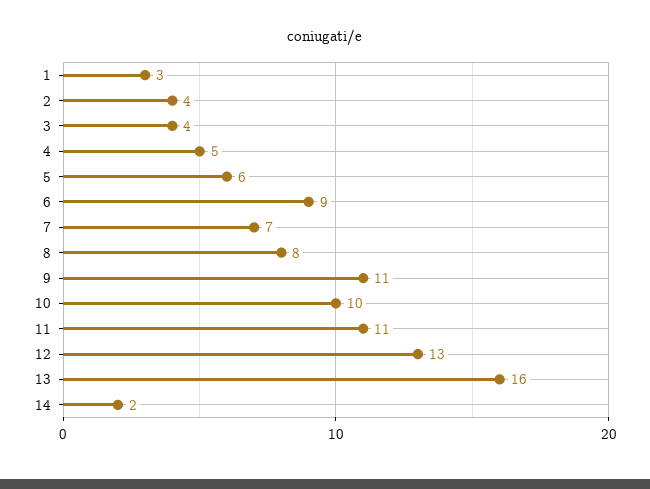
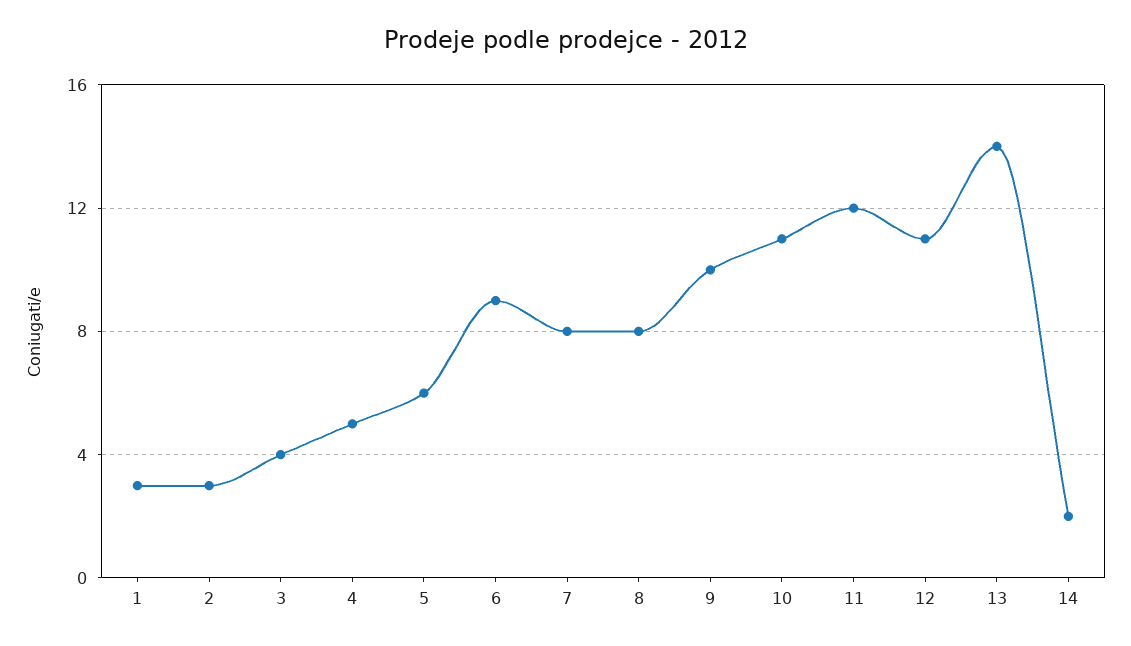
  {
    "1": 3,
-   "2": 4,
+   "2": 3,
    "3": 4,
    "4": 5,
    "5": 6,
    "6": 9,
-   "7": 7,
+   "7": 8,
    "8": 8,
-   "9": 11,
+   "9": 10,
-   "10": 10,
+   "10": 11,
-   "11": 11,
+   "11": 12,
-   "12": 13,
+   "12": 11,
-   "13": 16,
+   "13": 14,
    "14": 2
  }

